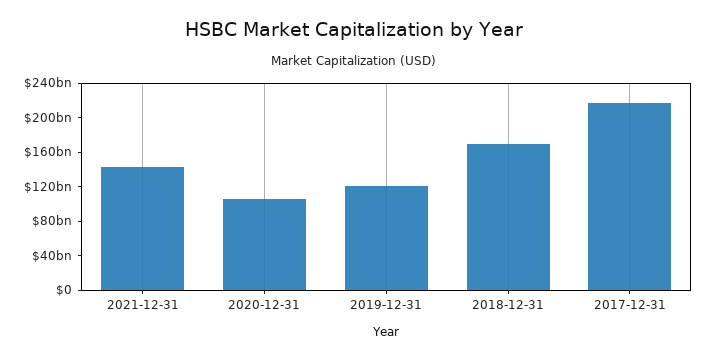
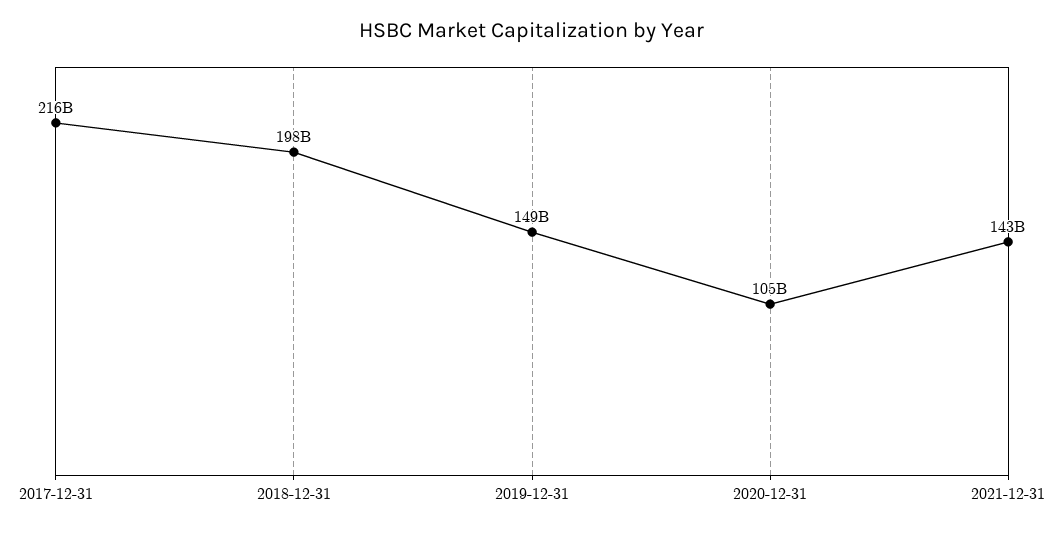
  {
    "2021-12-31": 143000000000,
    "2020-12-31": 105000000000,
-   "2019-12-31": 120000000000,
+   "2019-12-31": 149000000000,
-   "2018-12-31": 170000000000,
+   "2018-12-31": 198000000000,
    "2017-12-31": 216000000000
  }

